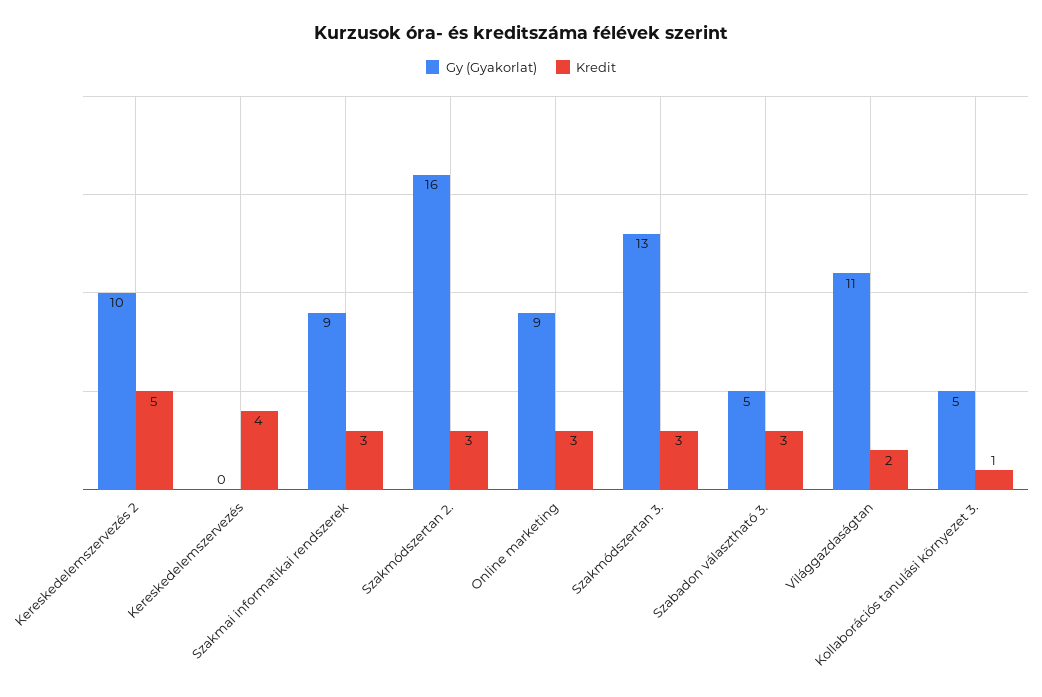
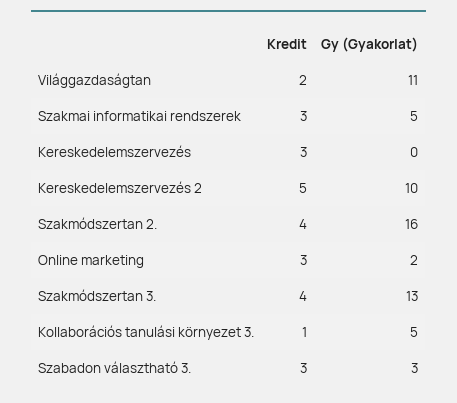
  {
    "Gy (Gyakorlat)": {
      "Kereskedelemszervezés 2": 10,
      "Kereskedelemszervezés": 0,
-     "Szakmai informatikai rendszerek": 9,
+     "Szakmai informatikai rendszerek": 5,
      "Szakmódszertan 2.": 16,
-     "Online marketing": 9,
+     "Online marketing": 2,
      "Szakmódszertan 3.": 13,
-     "Szabadon választható 3.": 5,
+     "Szabadon választható 3.": 3,
      "Világgazdaságtan": 11,
      "Kollaborációs tanulási környezet 3.": 5
    },
    "Kredit": {
      "Kereskedelemszervezés 2": 5,
-     "Kereskedelemszervezés": 4,
+     "Kereskedelemszervezés": 3,
      "Szakmai informatikai rendszerek": 3,
-     "Szakmódszertan 2.": 3,
+     "Szakmódszertan 2.": 4,
      "Online marketing": 3,
-     "Szakmódszertan 3.": 3,
+     "Szakmódszertan 3.": 4,
      "Szabadon választható 3.": 3,
      "Világgazdaságtan": 2,
      "Kollaborációs tanulási környezet 3.": 1
    }
  }

